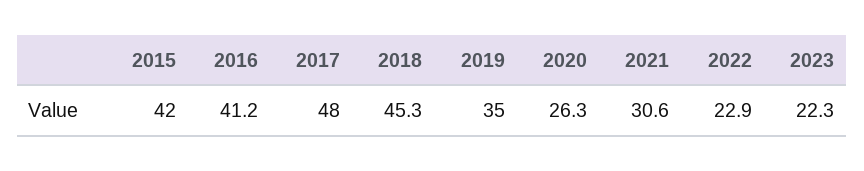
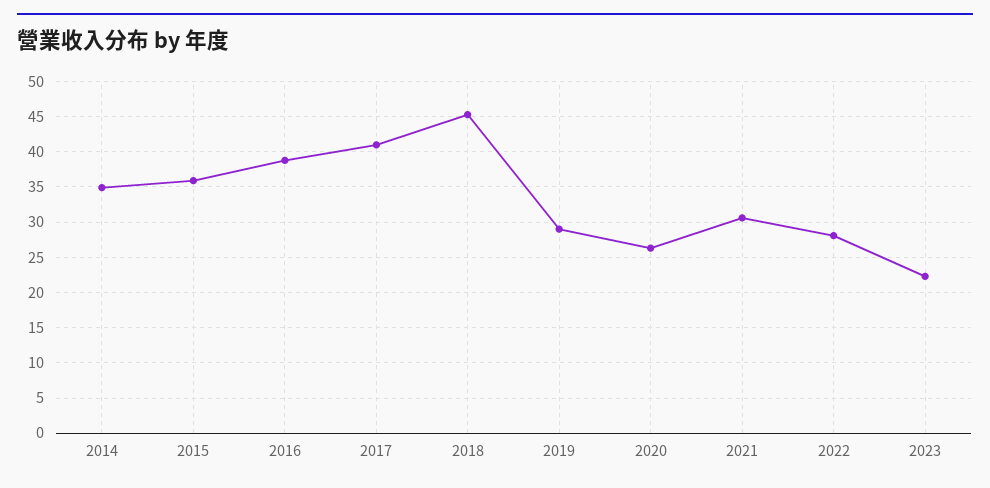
  {
-   "2015": 42,
+   "2015": 36,
-   "2016": 41.2,
+   "2016": 39,
-   "2017": 48,
+   "2017": 41,
    "2018": 45.3,
-   "2019": 35,
+   "2019": 29,
    "2020": 26.3,
    "2021": 30.6,
-   "2022": 22.9,
+   "2022": 28,
-   "2023": 22.3
+   "2023": 22.3,
+   "2014": 35
  }

